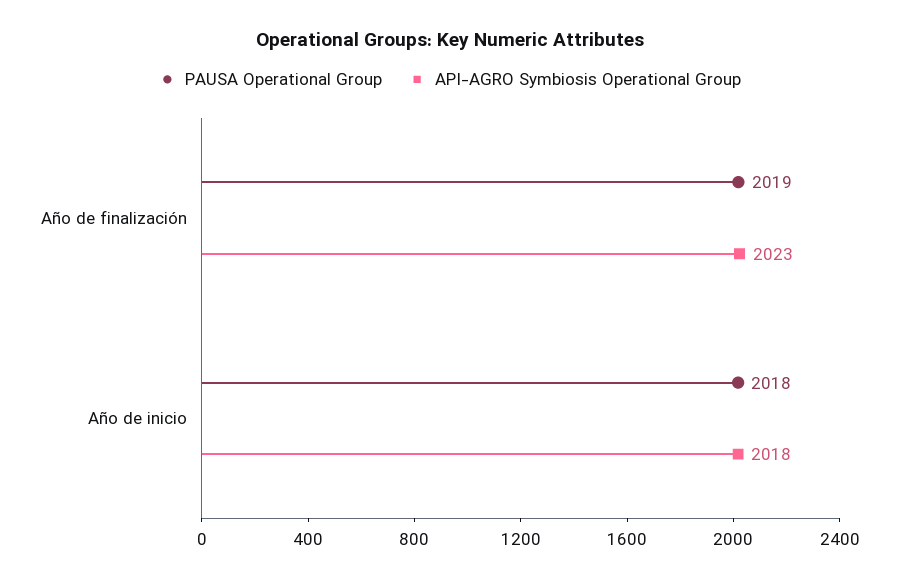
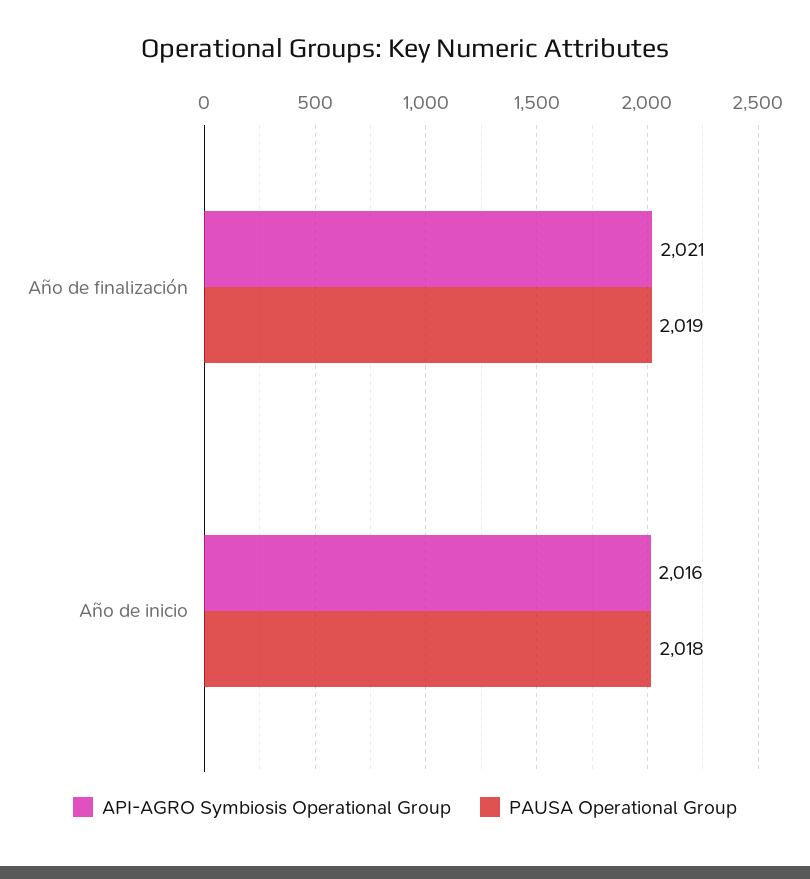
  {
    "PAUSA Operational Group": {
      "Año de finalización": 2019,
      "Año de inicio": 2018
    },
    "API-AGRO Symbiosis Operational Group": {
-     "Año de finalización": 2023,
+     "Año de finalización": 2021,
-     "Año de inicio": 2018
+     "Año de inicio": 2016
    }
  }

